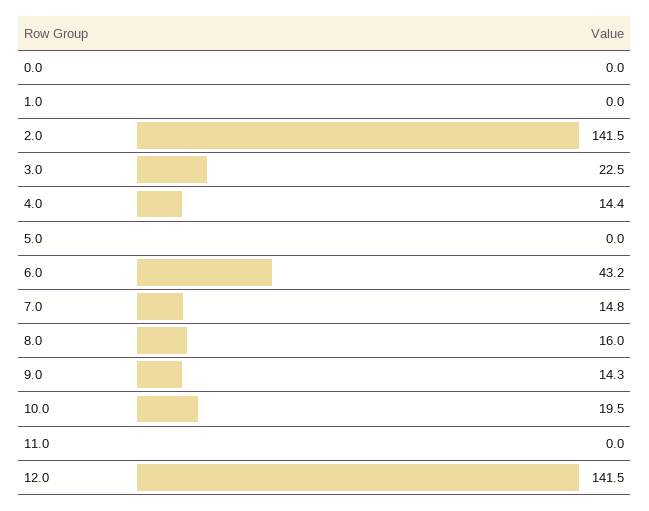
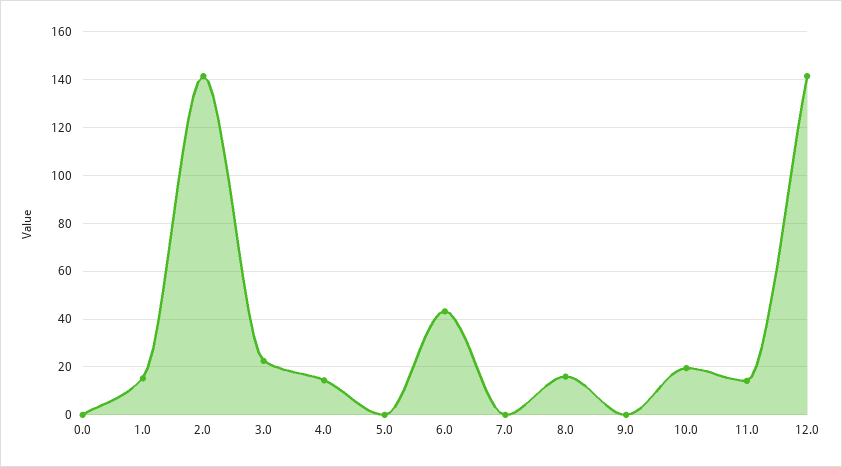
  {
    "0.0": 0,
-   "1.0": 0,
+   "1.0": 15,
    "2.0": 141.5,
    "3.0": 22.5,
    "4.0": 14.4,
    "5.0": 0,
    "6.0": 43.2,
-   "7.0": 14.8,
+   "7.0": 0,
    "8.0": 16,
-   "9.0": 14.3,
+   "9.0": 0,
    "10.0": 19.5,
-   "11.0": 0,
+   "11.0": 15,
    "12.0": 141.5
  }

